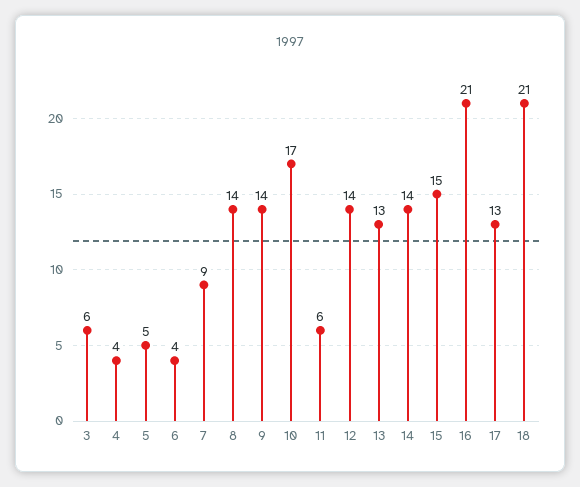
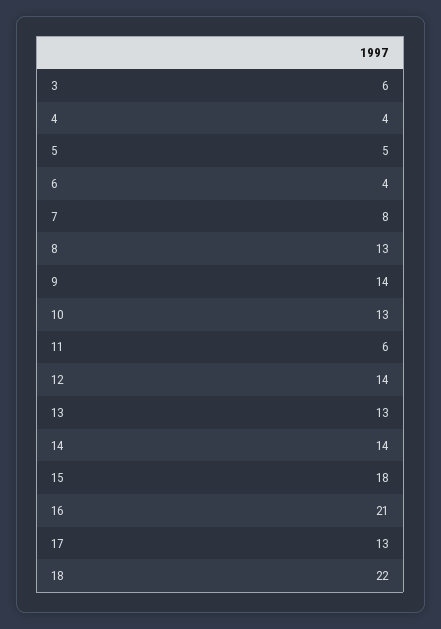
  {
    "3": 6,
    "4": 4,
    "5": 5,
    "6": 4,
-   "7": 9,
+   "7": 8,
-   "8": 14,
+   "8": 13,
    "9": 14,
-   "10": 17,
+   "10": 13,
    "11": 6,
    "12": 14,
    "13": 13,
    "14": 14,
-   "15": 15,
+   "15": 18,
    "16": 21,
    "17": 13,
-   "18": 21
+   "18": 22
  }

